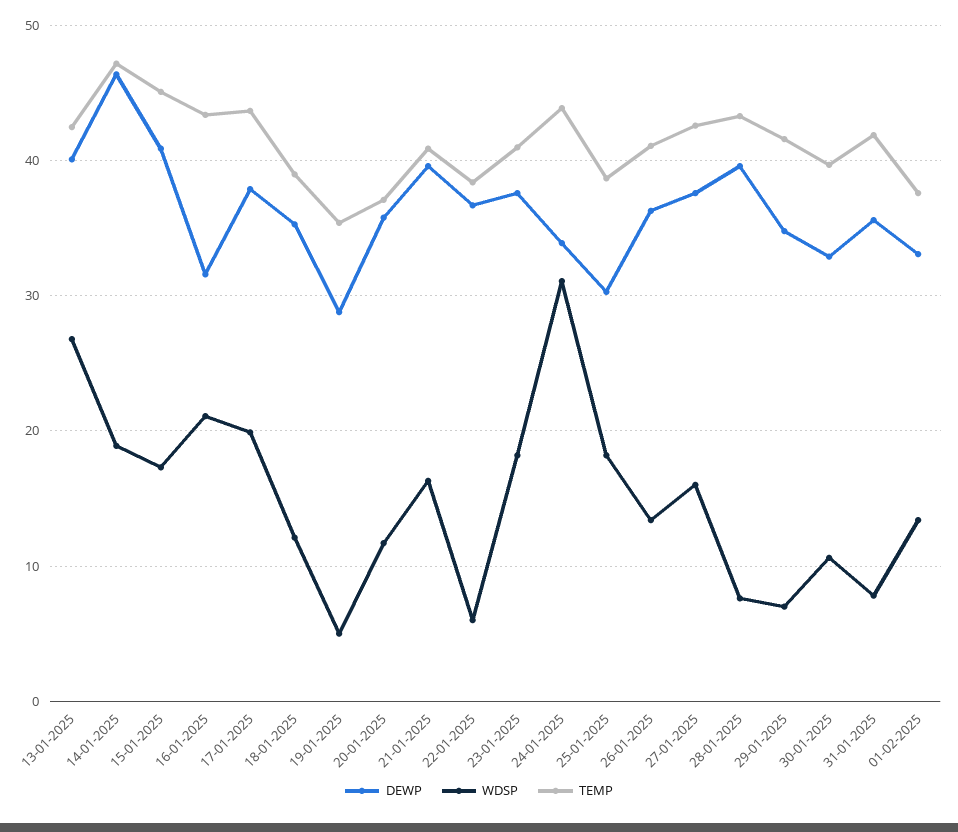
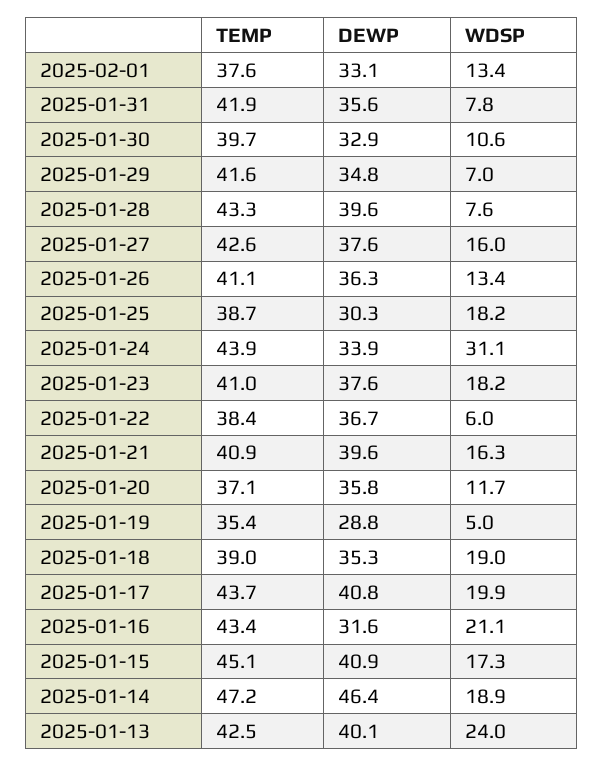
  {
    "DEWP": {
      "13-01-2025": 40.1,
      "14-01-2025": 46.4,
      "15-01-2025": 40.9,
      "16-01-2025": 31.6,
-     "17-01-2025": 38,
+     "17-01-2025": 40.8,
      "18-01-2025": 35.3,
      "19-01-2025": 28.8,
      "20-01-2025": 35.8,
      "21-01-2025": 39.6,
      "22-01-2025": 36.7,
      "23-01-2025": 37.6,
      "24-01-2025": 33.9,
      "25-01-2025": 30.3,
      "26-01-2025": 36.3,
      "27-01-2025": 37.6,
      "28-01-2025": 39.6,
      "29-01-2025": 34.8,
      "30-01-2025": 32.9,
      "31-01-2025": 35.6,
      "01-02-2025": 33.1
    },
    "WDSP": {
-     "13-01-2025": 27,
+     "13-01-2025": 24,
      "14-01-2025": 18.9,
      "15-01-2025": 17.3,
      "16-01-2025": 21.1,
      "17-01-2025": 19.9,
-     "18-01-2025": 12,
+     "18-01-2025": 19,
      "19-01-2025": 5,
      "20-01-2025": 11.7,
      "21-01-2025": 16.3,
      "22-01-2025": 6,
      "23-01-2025": 18.2,
      "24-01-2025": 31.1,
      "25-01-2025": 18.2,
      "26-01-2025": 13.4,
      "27-01-2025": 16,
      "28-01-2025": 7.6,
      "29-01-2025": 7,
      "30-01-2025": 10.6,
      "31-01-2025": 7.8,
      "01-02-2025": 13.4
    },
    "TEMP": {
      "13-01-2025": 42.5,
      "14-01-2025": 47.2,
      "15-01-2025": 45.1,
      "16-01-2025": 43.4,
      "17-01-2025": 43.7,
      "18-01-2025": 39,
      "19-01-2025": 35.4,
      "20-01-2025": 37.1,
      "21-01-2025": 40.9,
      "22-01-2025": 38.4,
      "23-01-2025": 41,
      "24-01-2025": 43.9,
      "25-01-2025": 38.7,
      "26-01-2025": 41.1,
      "27-01-2025": 42.6,
      "28-01-2025": 43.3,
      "29-01-2025": 41.6,
      "30-01-2025": 39.7,
      "31-01-2025": 41.9,
      "01-02-2025": 37.6
    }
  }

